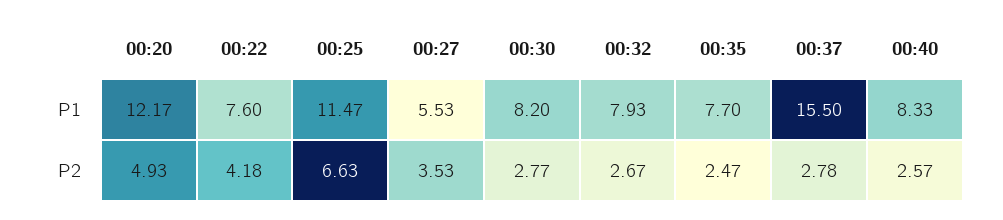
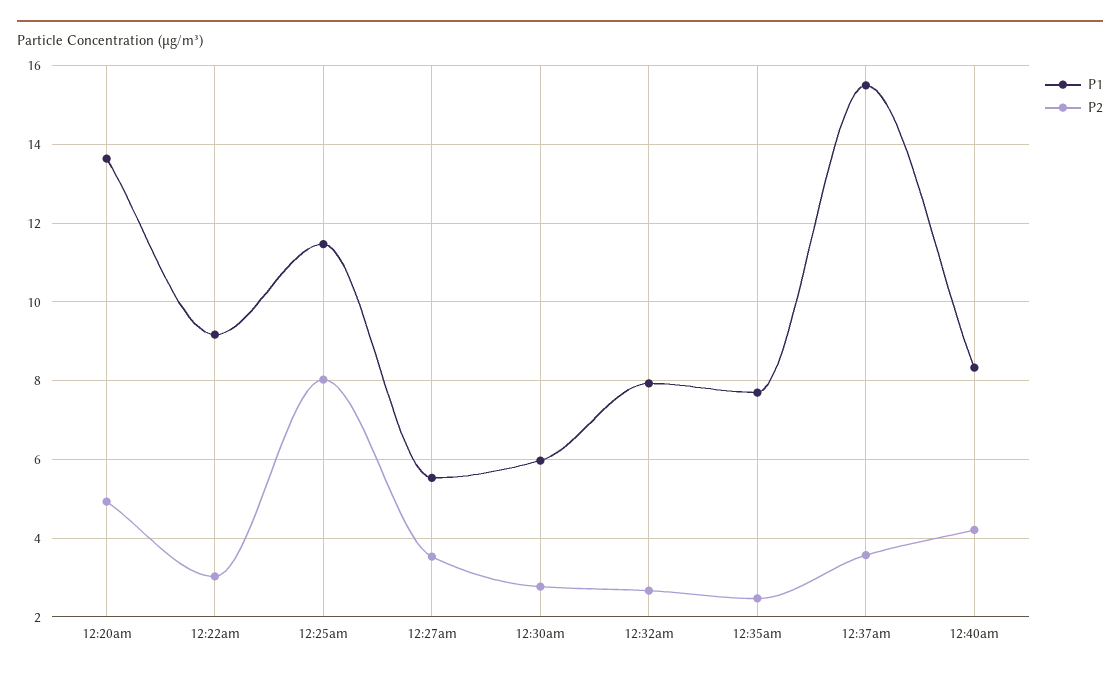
  {
    "P1": {
-     "00:20": 12.17,
+     "00:20": 13.6,
-     "00:22": 7.6,
+     "00:22": 9.2,
      "00:25": 11.47,
      "00:27": 5.53,
-     "00:30": 8.2,
+     "00:30": 6,
      "00:32": 7.93,
      "00:35": 7.7,
      "00:37": 15.5,
      "00:40": 8.33
    },
    "P2": {
      "00:20": 4.93,
-     "00:22": 4.18,
+     "00:22": 3,
-     "00:25": 6.63,
+     "00:25": 8,
      "00:27": 3.53,
      "00:30": 2.77,
      "00:32": 2.67,
      "00:35": 2.47,
-     "00:37": 2.78,
+     "00:37": 3.6,
-     "00:40": 2.57
+     "00:40": 4.2
    }
  }

